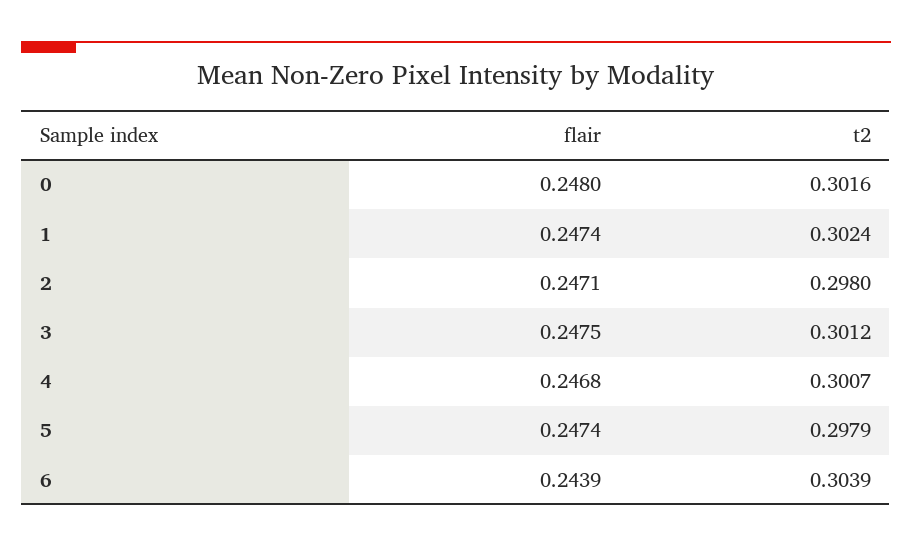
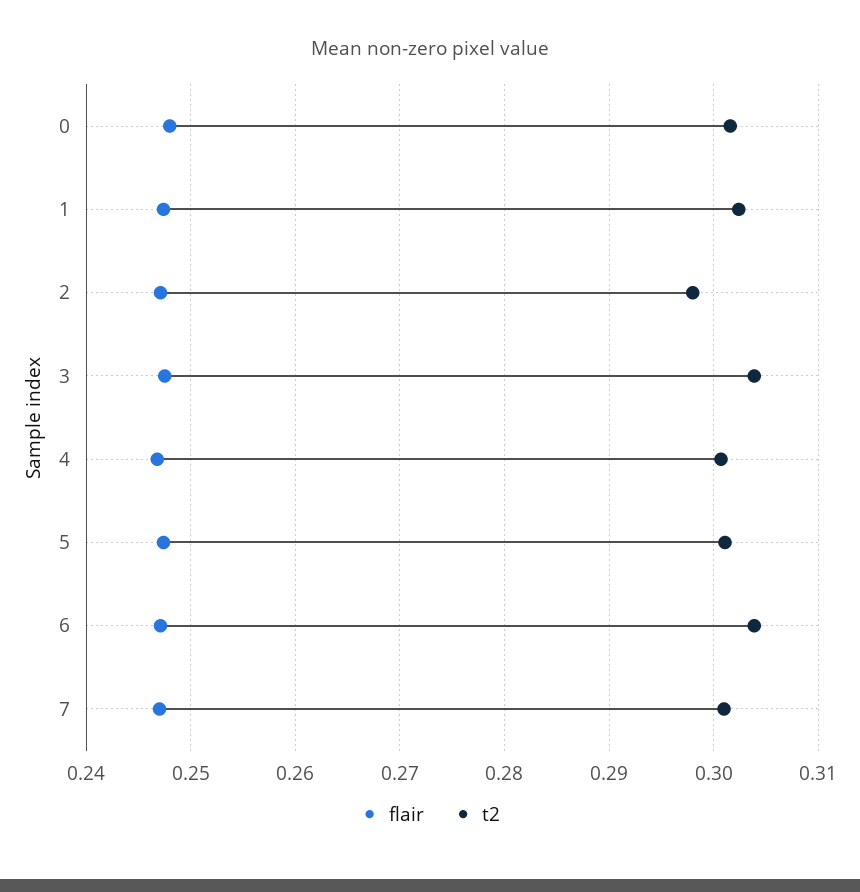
  {
    "flair": {
      "0": 0.248,
      "1": 0.2474,
      "2": 0.2471,
      "3": 0.2475,
      "4": 0.2468,
      "5": 0.2474,
-     "6": 0.2439
+     "6": 0.247,
+     "7": 0.247
    },
    "t2": {
      "0": 0.3016,
      "1": 0.3024,
      "2": 0.298,
-     "3": 0.3012,
+     "3": 0.304,
      "4": 0.3007,
-     "5": 0.2979,
+     "5": 0.301,
-     "6": 0.3039
+     "6": 0.3039,
+     "7": 0.301
    }
  }

